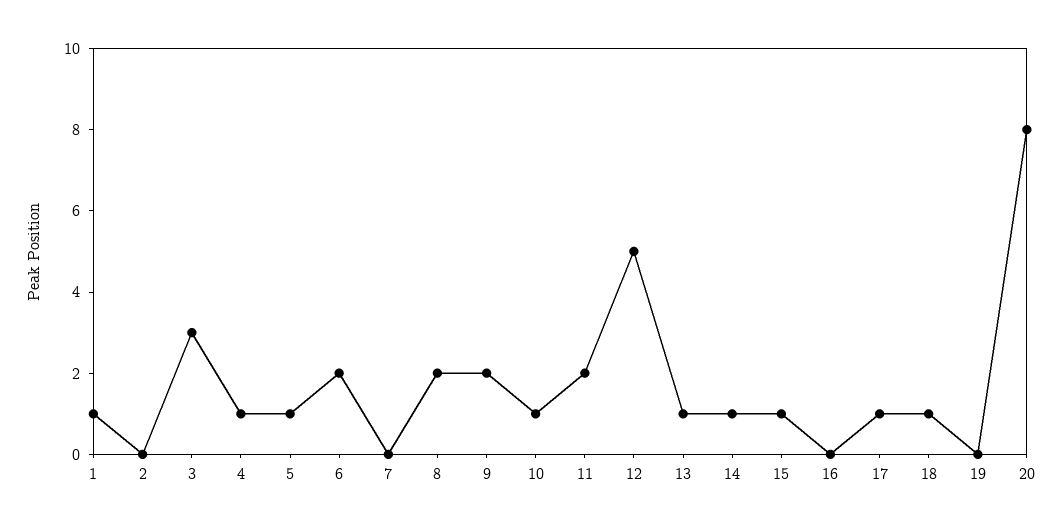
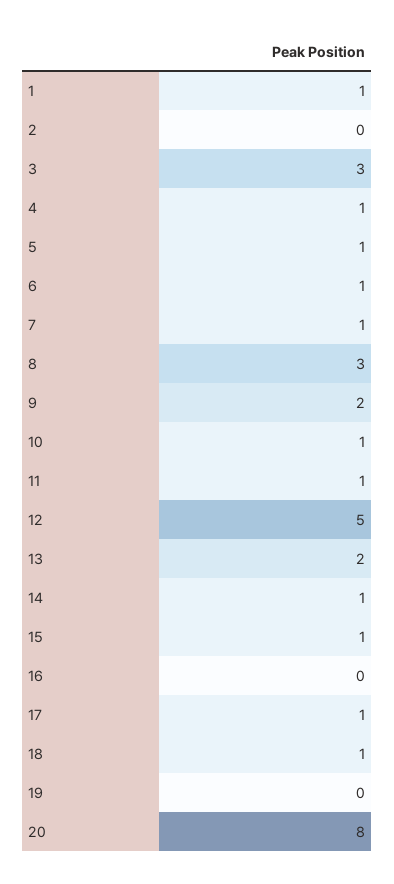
  {
    "1": 1,
    "2": 0,
    "3": 3,
    "4": 1,
    "5": 1,
-   "6": 2,
+   "6": 1,
-   "7": 0,
+   "7": 1,
-   "8": 2,
+   "8": 3,
    "9": 2,
    "10": 1,
-   "11": 2,
+   "11": 1,
    "12": 5,
-   "13": 1,
+   "13": 2,
    "14": 1,
    "15": 1,
    "16": 0,
    "17": 1,
    "18": 1,
    "19": 0,
    "20": 8
  }

